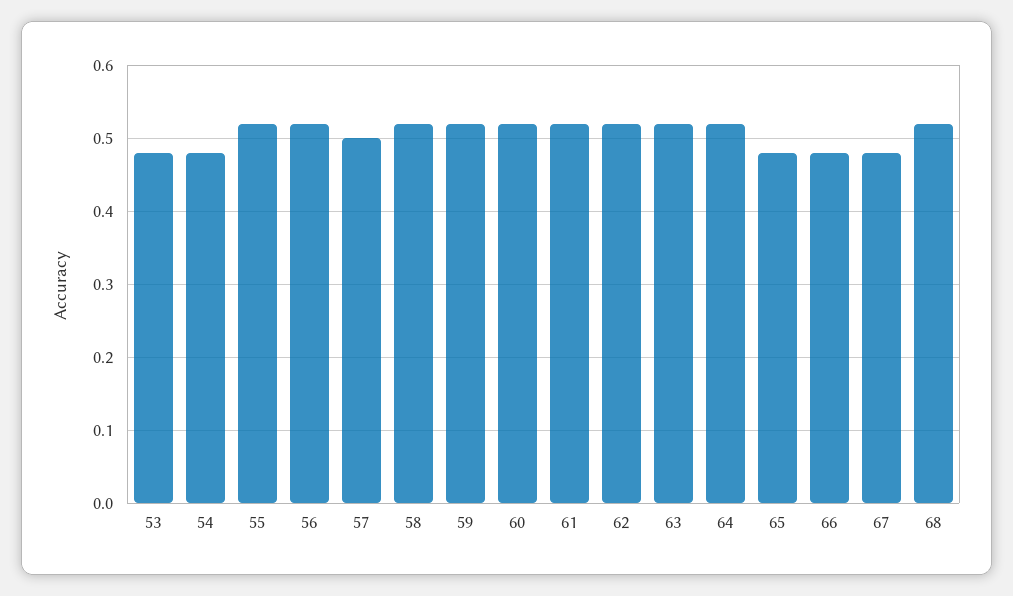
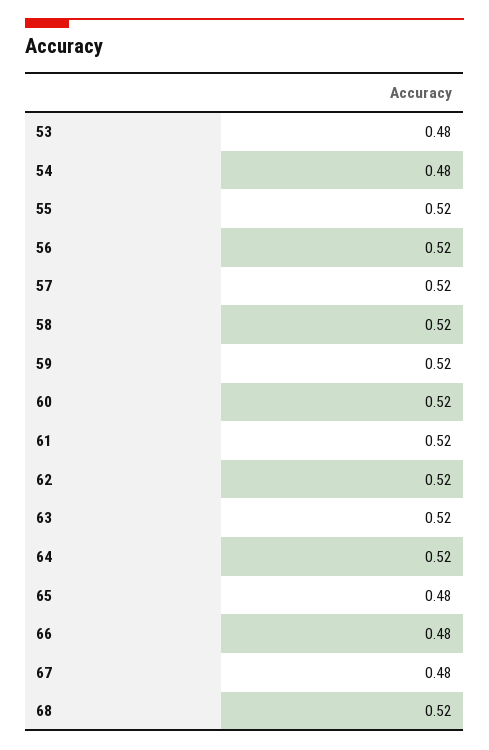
  {
    "53": 0.48,
    "54": 0.48,
    "55": 0.52,
    "56": 0.52,
-   "57": 0.5,
+   "57": 0.52,
    "58": 0.52,
    "59": 0.52,
    "60": 0.52,
    "61": 0.52,
    "62": 0.52,
    "63": 0.52,
    "64": 0.52,
    "65": 0.48,
    "66": 0.48,
    "67": 0.48,
    "68": 0.52
  }

